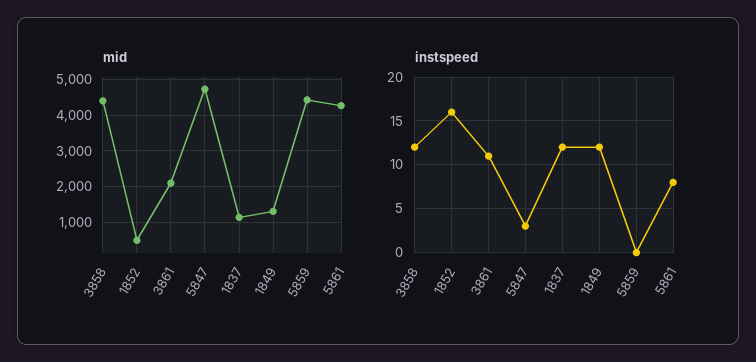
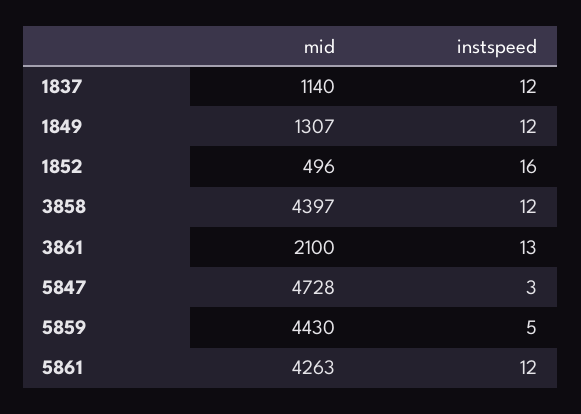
  {
    "mid": {
      "3858": 4397,
      "1852": 496,
      "3861": 2100,
      "5847": 4728,
      "1837": 1140,
      "1849": 1307,
      "5859": 4430,
      "5861": 4263
    },
    "instspeed": {
      "3858": 12,
      "1852": 16,
-     "3861": 11,
+     "3861": 13,
      "5847": 3,
      "1837": 12,
      "1849": 12,
-     "5859": 0,
+     "5859": 5,
-     "5861": 8
+     "5861": 12
    }
  }

